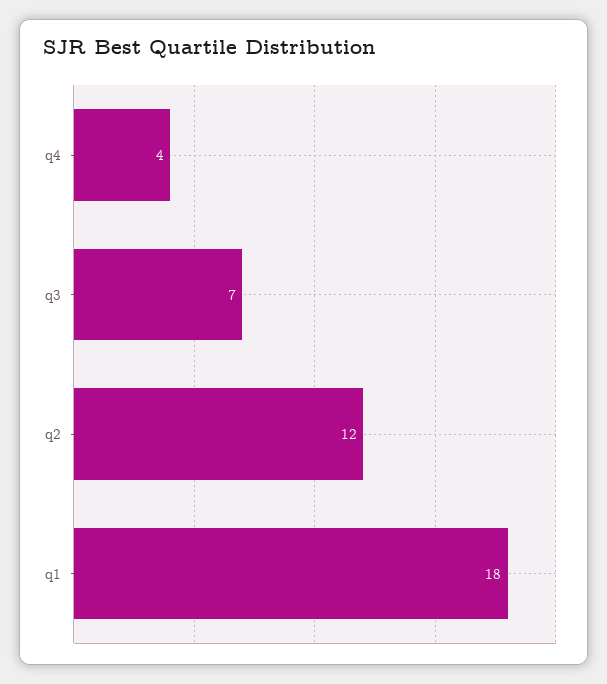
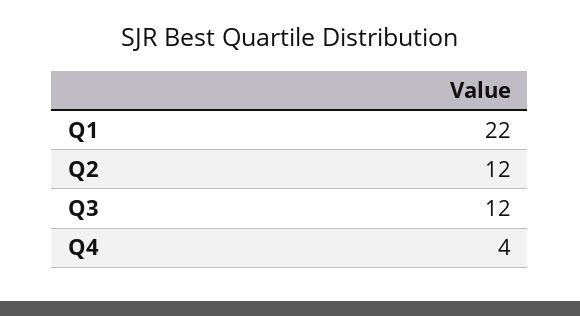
  {
    "q4": 4,
-   "q3": 7,
+   "q3": 12,
    "q2": 12,
-   "q1": 18
+   "q1": 22
  }

